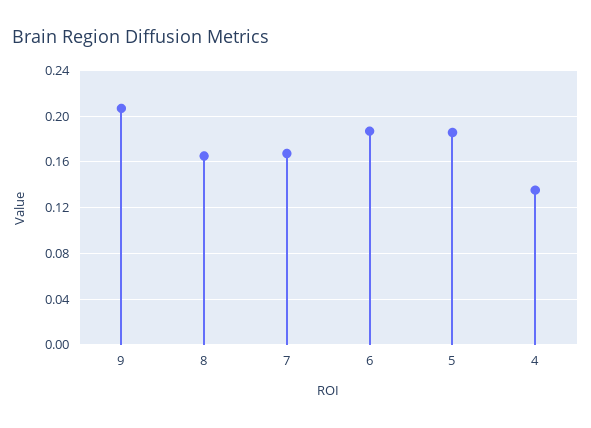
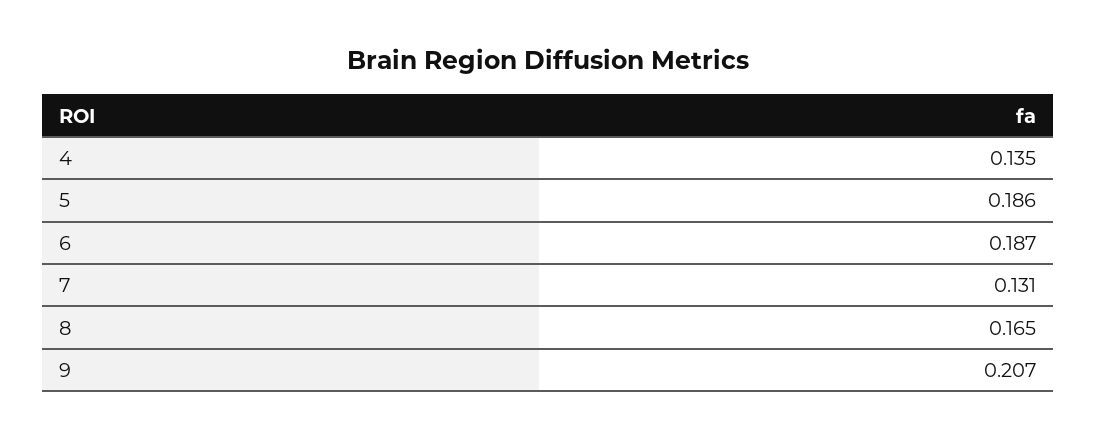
  {
    "9": 0.207,
    "8": 0.165,
-   "7": 0.17,
+   "7": 0.131,
    "6": 0.187,
    "5": 0.186,
    "4": 0.135
  }

